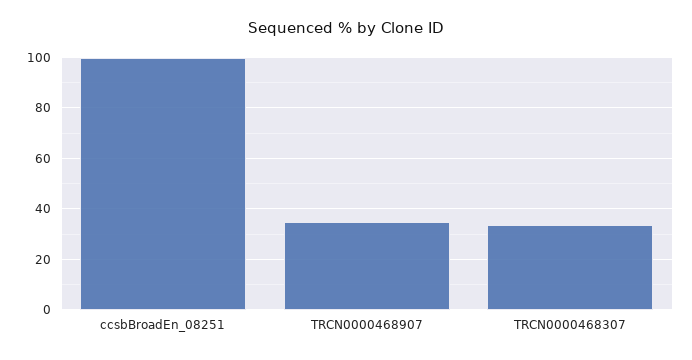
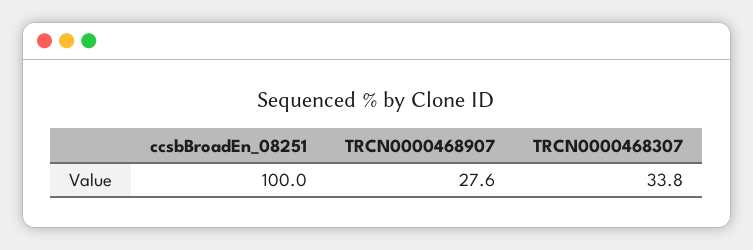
  {
    "ccsbBroadEn_08251": 100,
-   "TRCN0000468907": 35,
+   "TRCN0000468907": 27.6,
    "TRCN0000468307": 33.8
  }

